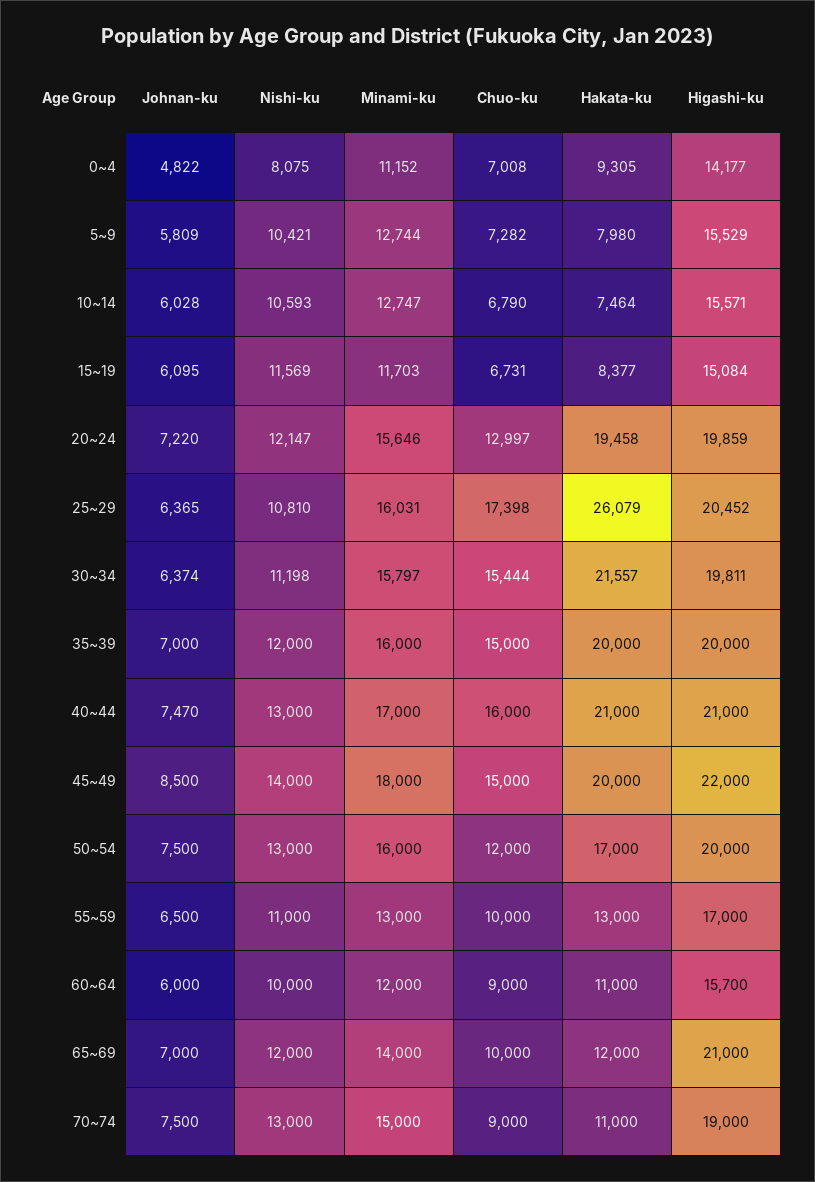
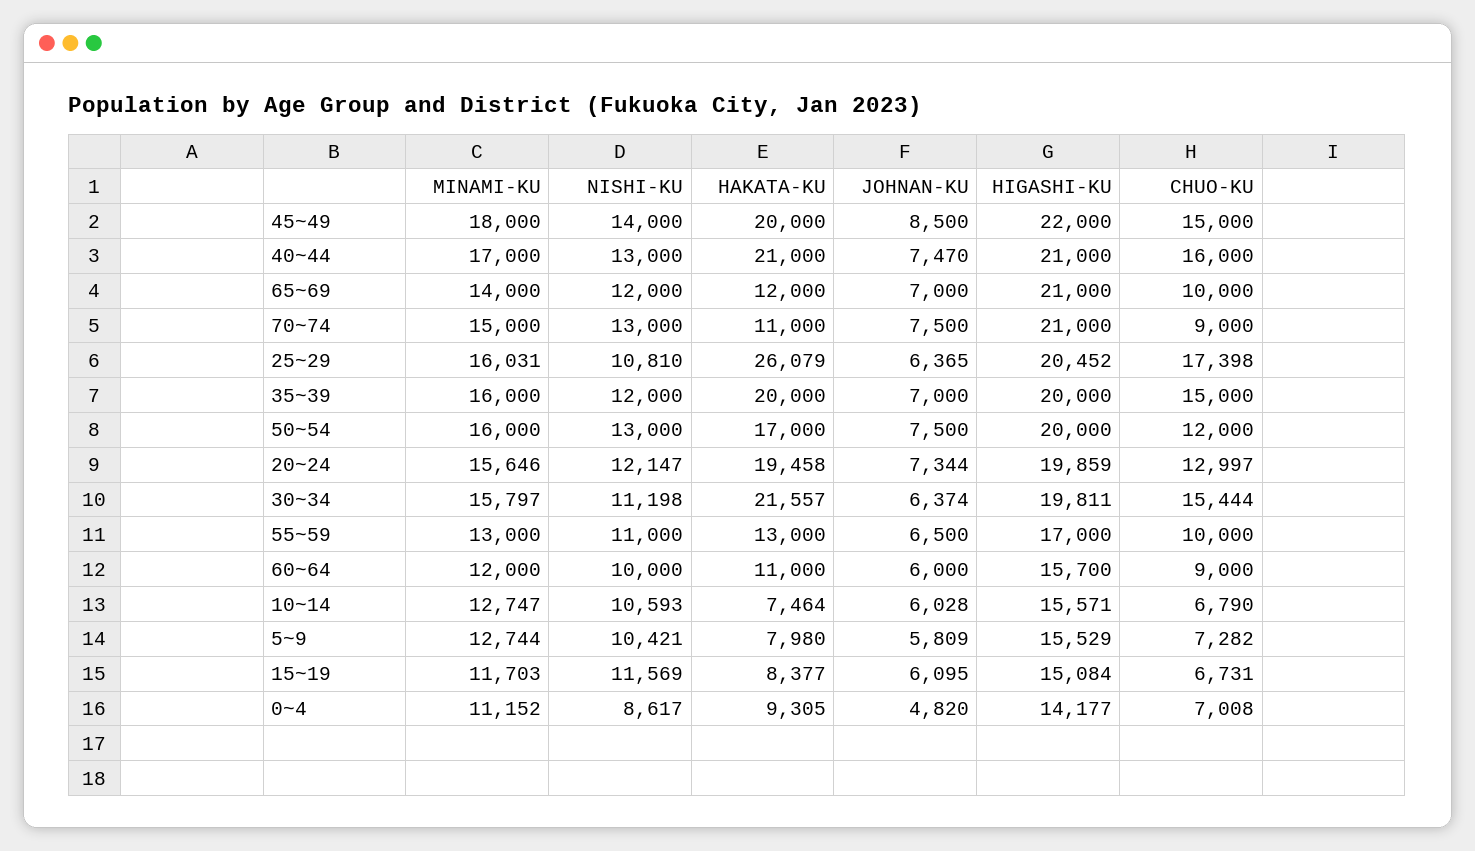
  {
    "Johnan-ku": {
-     "0~4": 4822,
+     "0~4": 4820,
      "5~9": 5809,
      "10~14": 6028,
      "15~19": 6095,
-     "20~24": 7220,
+     "20~24": 7344,
      "25~29": 6365,
      "30~34": 6374,
      "35~39": 7000,
      "40~44": 7470,
      "45~49": 8500,
      "50~54": 7500,
      "55~59": 6500,
      "60~64": 6000,
      "65~69": 7000,
      "70~74": 7500
    },
    "Nishi-ku": {
-     "0~4": 8075,
+     "0~4": 8617,
      "5~9": 10421,
      "10~14": 10593,
      "15~19": 11569,
      "20~24": 12147,
      "25~29": 10810,
      "30~34": 11198,
      "35~39": 12000,
      "40~44": 13000,
      "45~49": 14000,
      "50~54": 13000,
      "55~59": 11000,
      "60~64": 10000,
      "65~69": 12000,
      "70~74": 13000
    },
    "Minami-ku": {
      "0~4": 11152,
      "5~9": 12744,
      "10~14": 12747,
      "15~19": 11703,
      "20~24": 15646,
      "25~29": 16031,
      "30~34": 15797,
      "35~39": 16000,
      "40~44": 17000,
      "45~49": 18000,
      "50~54": 16000,
      "55~59": 13000,
      "60~64": 12000,
      "65~69": 14000,
      "70~74": 15000
    },
    "Chuo-ku": {
      "0~4": 7008,
      "5~9": 7282,
      "10~14": 6790,
      "15~19": 6731,
      "20~24": 12997,
      "25~29": 17398,
      "30~34": 15444,
      "35~39": 15000,
      "40~44": 16000,
      "45~49": 15000,
      "50~54": 12000,
      "55~59": 10000,
      "60~64": 9000,
      "65~69": 10000,
      "70~74": 9000
    },
    "Hakata-ku": {
      "0~4": 9305,
      "5~9": 7980,
      "10~14": 7464,
      "15~19": 8377,
      "20~24": 19458,
      "25~29": 26079,
      "30~34": 21557,
      "35~39": 20000,
      "40~44": 21000,
      "45~49": 20000,
      "50~54": 17000,
      "55~59": 13000,
      "60~64": 11000,
      "65~69": 12000,
      "70~74": 11000
    },
    "Higashi-ku": {
      "0~4": 14177,
      "5~9": 15529,
      "10~14": 15571,
      "15~19": 15084,
      "20~24": 19859,
      "25~29": 20452,
      "30~34": 19811,
      "35~39": 20000,
      "40~44": 21000,
      "45~49": 22000,
      "50~54": 20000,
      "55~59": 17000,
      "60~64": 15700,
      "65~69": 21000,
-     "70~74": 19000
+     "70~74": 21000
    }
  }

